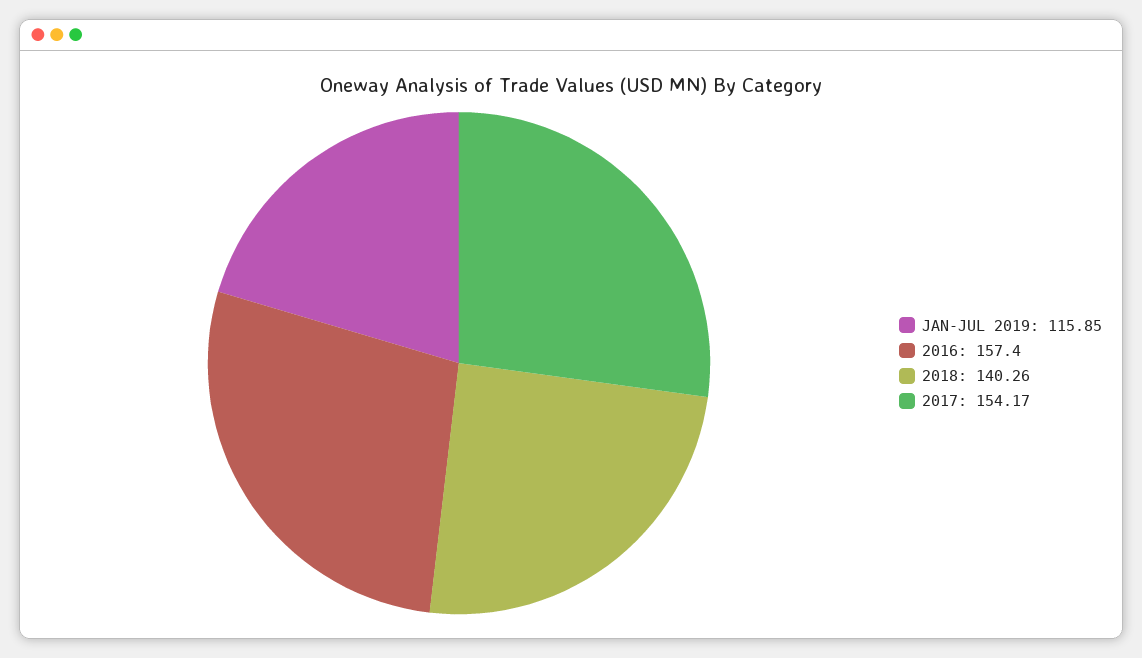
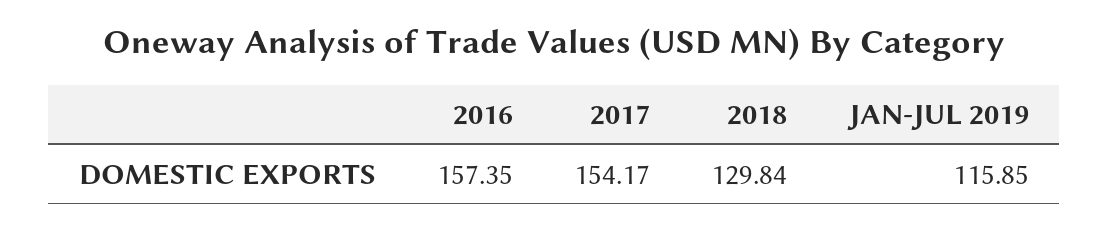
  {
    "JAN-JUL 2019": 115.85,
-   "2016": 157.4,
+   "2016": 157.35,
-   "2018": 140.26,
+   "2018": 129.84,
    "2017": 154.17
  }

